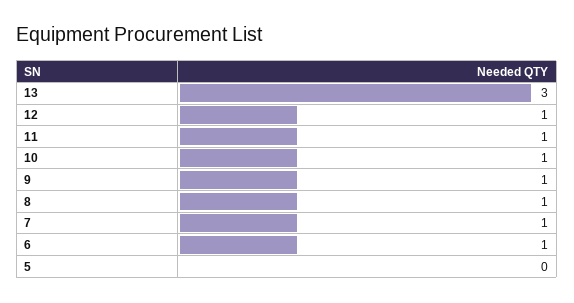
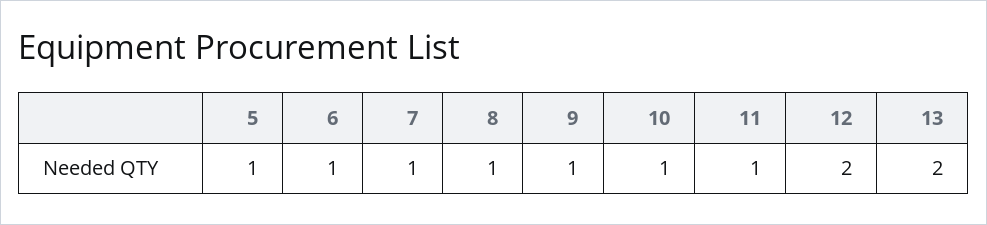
  {
-   "13": 3,
+   "13": 2,
-   "12": 1,
+   "12": 2,
    "11": 1,
    "10": 1,
    "9": 1,
    "8": 1,
    "7": 1,
    "6": 1,
-   "5": 0
+   "5": 1
  }

